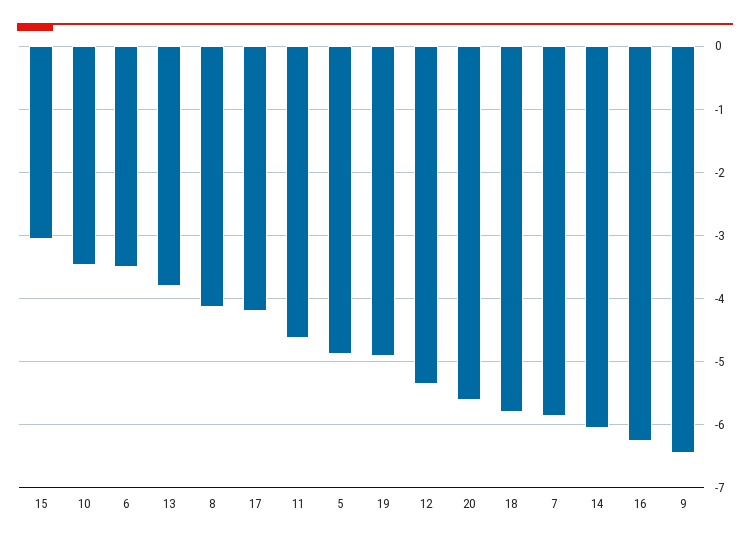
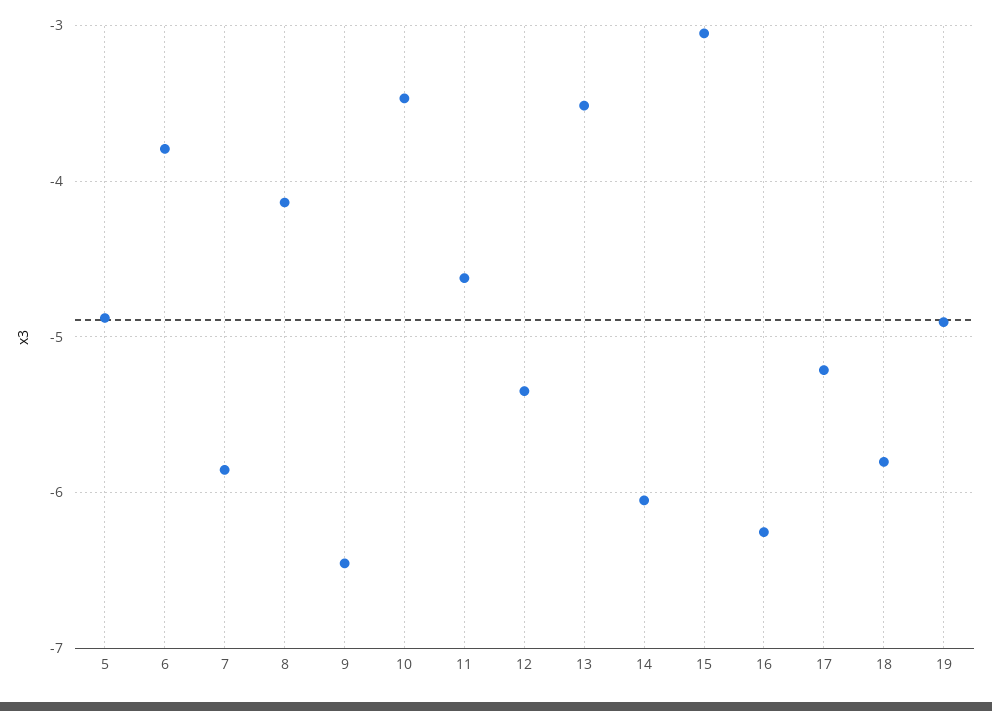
  {
    "15": -3,
    "10": -3.5,
-   "6": -3.5,
+   "6": -3.8,
-   "13": -3.8,
+   "13": -3.5,
    "8": -4.1,
-   "17": -4.2,
+   "17": -5.2,
    "11": -4.6,
    "5": -4.9,
    "19": -4.9,
    "12": -5.3,
-   "20": -5.6,
    "18": -5.8,
    "7": -5.9,
    "14": -6,
    "16": -6.3,
    "9": -6.5
  }

